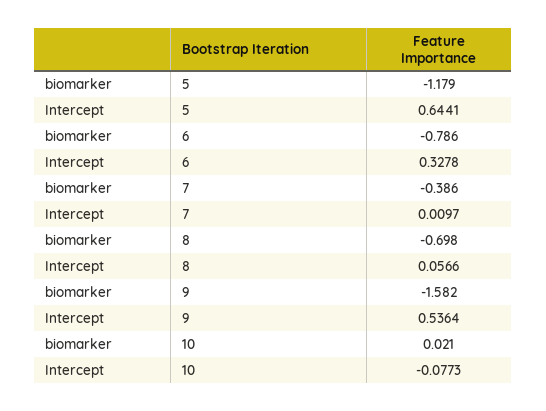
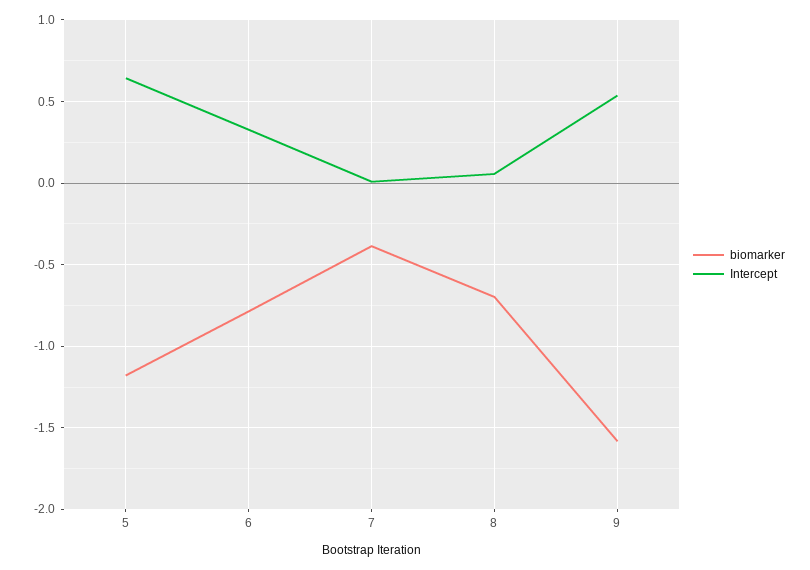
  {
    "biomarker": {
      "5": -1.179,
      "6": -0.786,
      "7": -0.386,
      "8": -0.698,
-     "9": -1.582,
+     "9": -1.582
-     "10": 0.021
    },
    "Intercept": {
      "5": 0.6441,
      "6": 0.3278,
      "7": 0.0097,
      "8": 0.0566,
-     "9": 0.5364,
+     "9": 0.5364
-     "10": -0.0773
    }
  }

